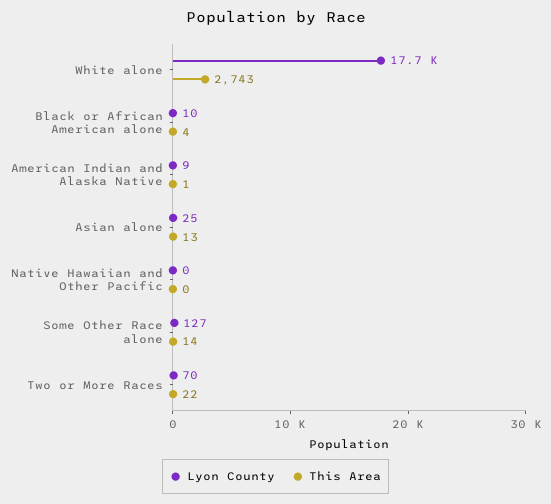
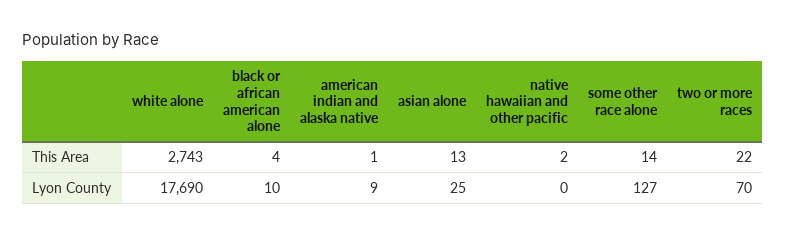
  {
    "Lyon County": {
      "White alone": 17690,
      "Black or African American alone": 10,
      "American Indian and Alaska Native": 9,
      "Asian alone": 25,
      "Native Hawaiian and Other Pacific": 0,
      "Some Other Race alone": 127,
      "Two or More Races": 70
    },
    "This Area": {
      "White alone": 2743,
      "Black or African American alone": 4,
      "American Indian and Alaska Native": 1,
      "Asian alone": 13,
-     "Native Hawaiian and Other Pacific": 0,
+     "Native Hawaiian and Other Pacific": 2,
      "Some Other Race alone": 14,
      "Two or More Races": 22
    }
  }

